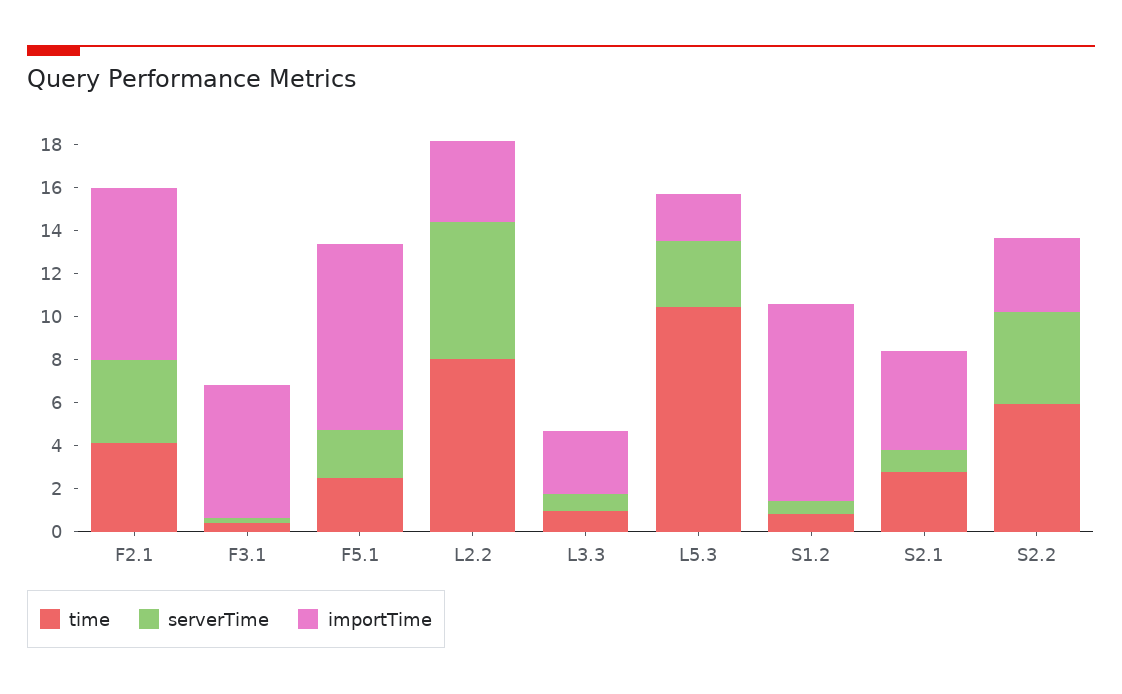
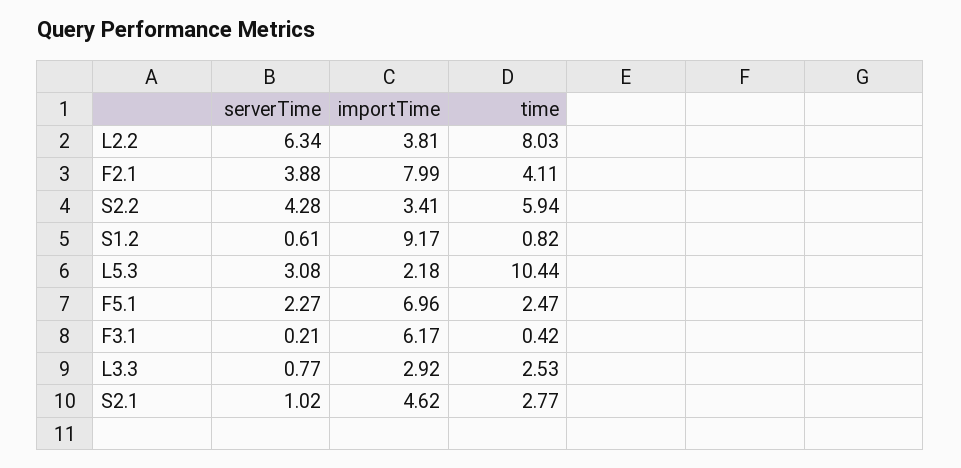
  {
    "time": {
      "F2.1": 4.11,
      "F3.1": 0.42,
      "F5.1": 2.47,
      "L2.2": 8.03,
-     "L3.3": 1,
+     "L3.3": 2.53,
      "L5.3": 10.44,
      "S1.2": 0.82,
      "S2.1": 2.77,
      "S2.2": 5.94
    },
    "serverTime": {
      "F2.1": 3.88,
      "F3.1": 0.21,
      "F5.1": 2.27,
      "L2.2": 6.34,
      "L3.3": 0.77,
      "L5.3": 3.08,
      "S1.2": 0.61,
      "S2.1": 1.02,
      "S2.2": 4.28
    },
    "importTime": {
      "F2.1": 7.99,
      "F3.1": 6.17,
-     "F5.1": 8.5,
+     "F5.1": 6.96,
      "L2.2": 3.81,
      "L3.3": 2.92,
      "L5.3": 2.18,
      "S1.2": 9.17,
      "S2.1": 4.62,
      "S2.2": 3.41
    }
  }

